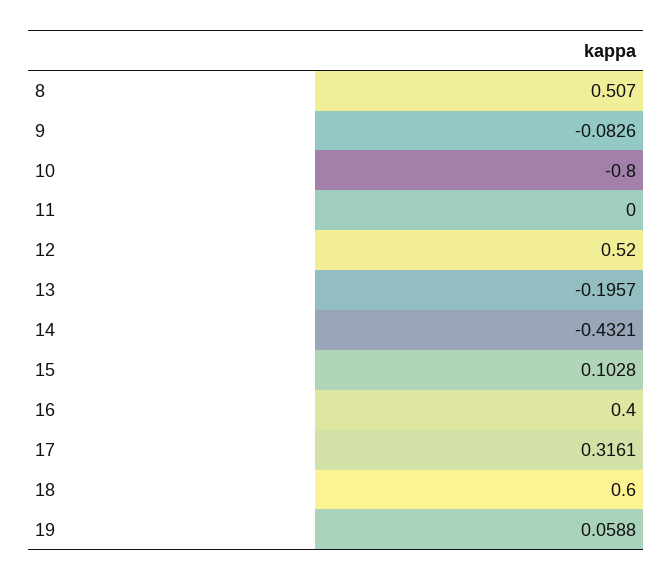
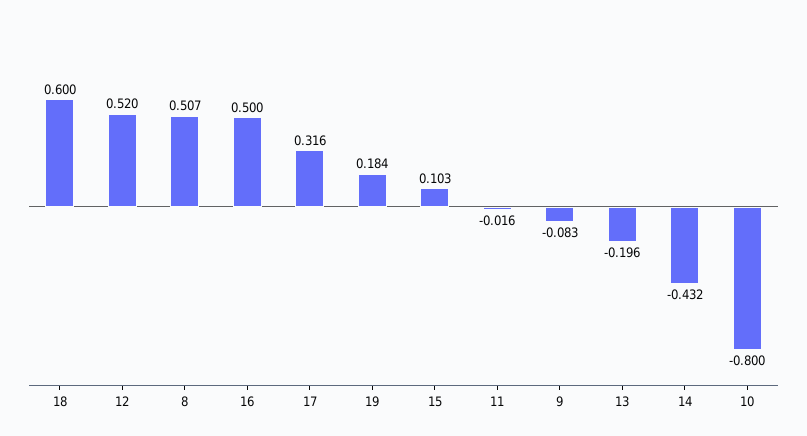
  {
    "8": 0.507,
    "9": -0.0826,
    "10": -0.8,
-   "11": 0,
+   "11": -0.016,
    "12": 0.52,
    "13": -0.1957,
    "14": -0.4321,
    "15": 0.1028,
-   "16": 0.4,
+   "16": 0.5,
    "17": 0.3161,
    "18": 0.6,
-   "19": 0.0588
+   "19": 0.184
  }

